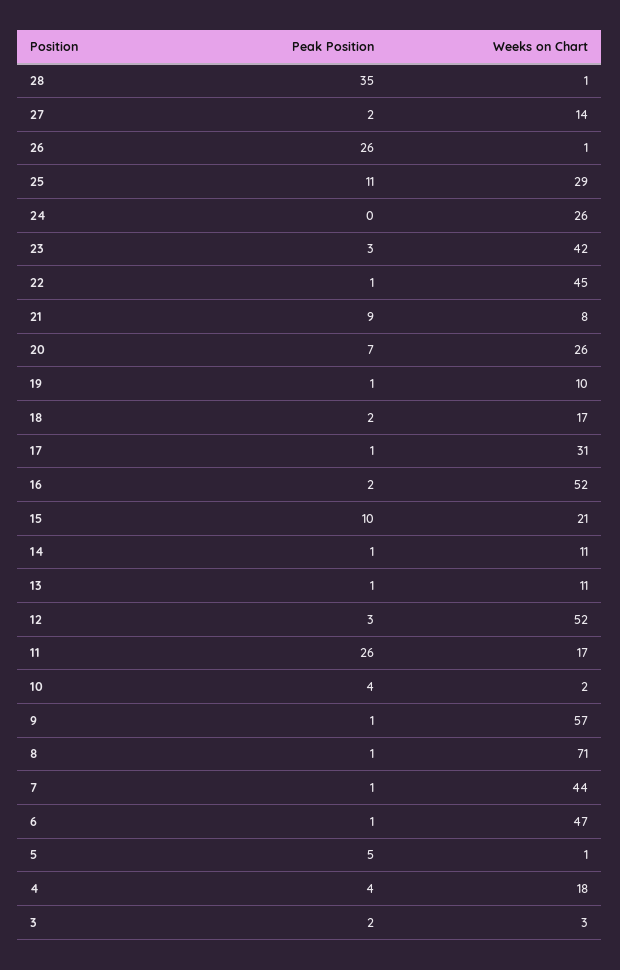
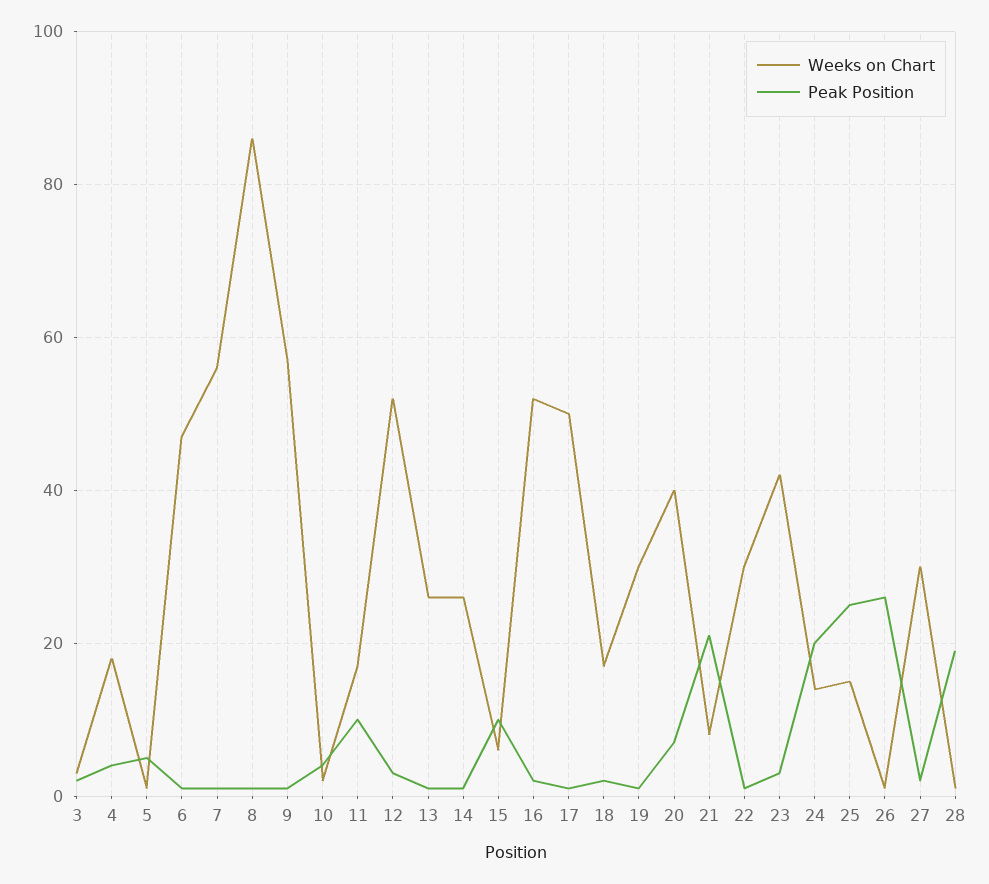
  {
    "Peak Position": {
-     "28": 35,
+     "28": 20,
      "27": 2,
      "26": 26,
-     "25": 11,
+     "25": 25,
-     "24": 0,
+     "24": 20,
      "23": 3,
      "22": 1,
-     "21": 9,
+     "21": 20,
      "20": 7,
      "19": 1,
      "18": 2,
      "17": 1,
      "16": 2,
      "15": 10,
      "14": 1,
      "13": 1,
      "12": 3,
-     "11": 26,
+     "11": 10,
      "10": 4,
      "9": 1,
      "8": 1,
      "7": 1,
      "6": 1,
      "5": 5,
      "4": 4,
      "3": 2
    },
    "Weeks on Chart": {
      "28": 1,
-     "27": 14,
+     "27": 30,
      "26": 1,
-     "25": 29,
+     "25": 15,
-     "24": 26,
+     "24": 15,
      "23": 42,
-     "22": 45,
+     "22": 30,
      "21": 8,
-     "20": 26,
+     "20": 40,
-     "19": 10,
+     "19": 30,
      "18": 17,
-     "17": 31,
+     "17": 50,
      "16": 52,
-     "15": 21,
+     "15": 5,
-     "14": 11,
+     "14": 25,
-     "13": 11,
+     "13": 25,
      "12": 52,
      "11": 17,
      "10": 2,
      "9": 57,
-     "8": 71,
+     "8": 85,
-     "7": 44,
+     "7": 55,
      "6": 47,
      "5": 1,
      "4": 18,
      "3": 3
    }
  }

